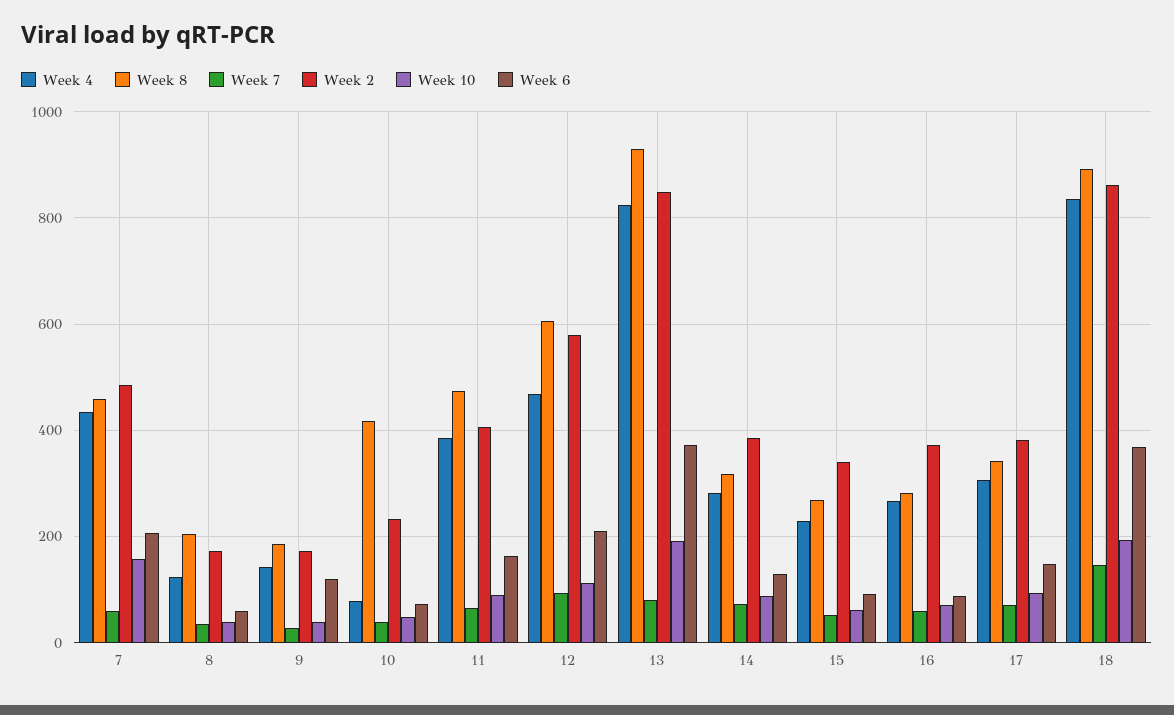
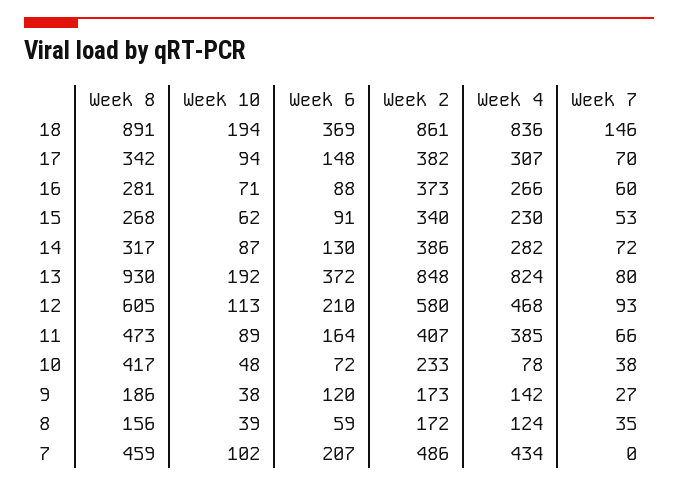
  {
    "Week 4": {
      "7": 434,
      "8": 124,
      "9": 142,
      "10": 78,
      "11": 385,
      "12": 468,
      "13": 824,
      "14": 282,
      "15": 230,
      "16": 266,
      "17": 307,
      "18": 836
    },
    "Week 8": {
      "7": 459,
-     "8": 200,
+     "8": 156,
      "9": 186,
      "10": 417,
      "11": 473,
      "12": 605,
      "13": 930,
      "14": 317,
      "15": 268,
      "16": 281,
      "17": 342,
      "18": 891
    },
    "Week 7": {
-     "7": 60,
+     "7": 0,
      "8": 35,
      "9": 27,
      "10": 38,
      "11": 66,
      "12": 93,
      "13": 80,
      "14": 72,
      "15": 53,
      "16": 60,
      "17": 70,
      "18": 146
    },
    "Week 2": {
      "7": 486,
      "8": 172,
      "9": 173,
      "10": 233,
      "11": 407,
      "12": 580,
      "13": 848,
      "14": 386,
      "15": 340,
      "16": 373,
      "17": 382,
      "18": 861
    },
    "Week 10": {
-     "7": 160,
+     "7": 102,
      "8": 39,
      "9": 38,
      "10": 48,
      "11": 89,
      "12": 113,
      "13": 192,
      "14": 87,
      "15": 62,
      "16": 71,
      "17": 94,
      "18": 194
    },
    "Week 6": {
      "7": 207,
      "8": 59,
      "9": 120,
      "10": 72,
      "11": 164,
      "12": 210,
      "13": 372,
      "14": 130,
      "15": 91,
      "16": 88,
      "17": 148,
      "18": 369
    }
  }

